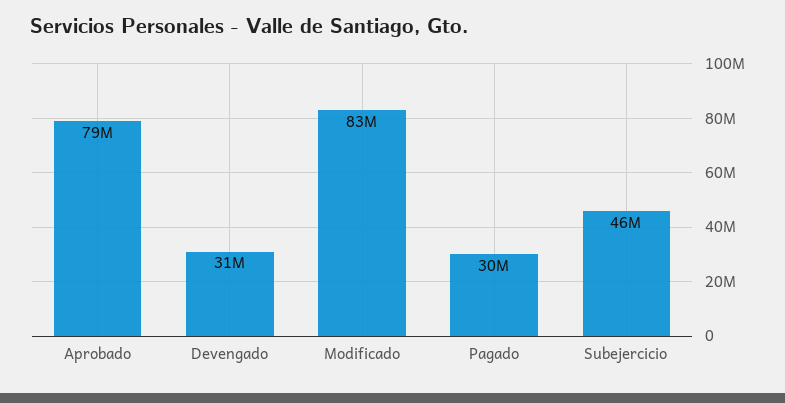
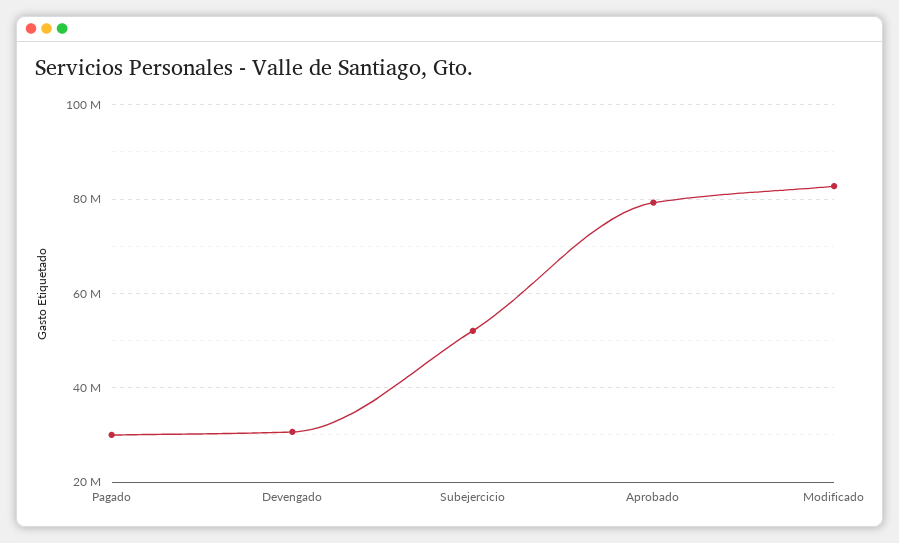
  {
    "Aprobado": 79000000,
    "Devengado": 31000000,
    "Modificado": 83000000,
    "Pagado": 30000000,
-   "Subejercicio": 46000000
+   "Subejercicio": 52000000
  }

